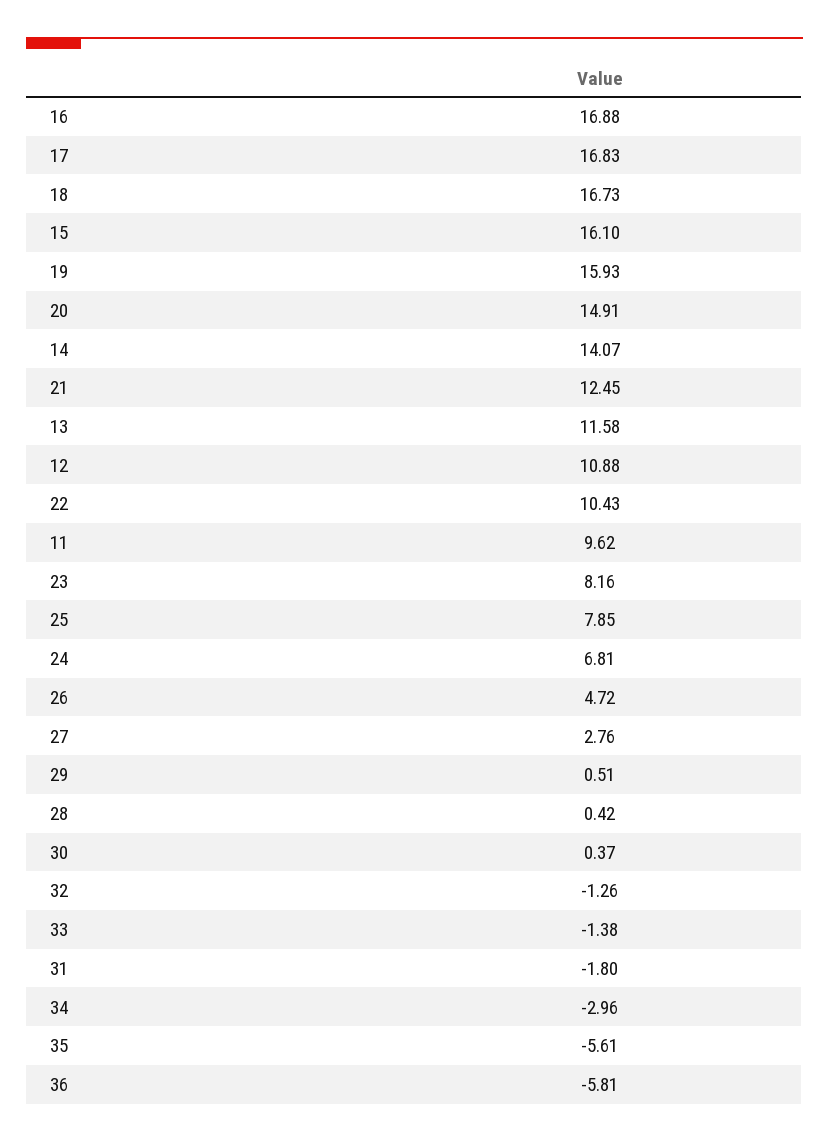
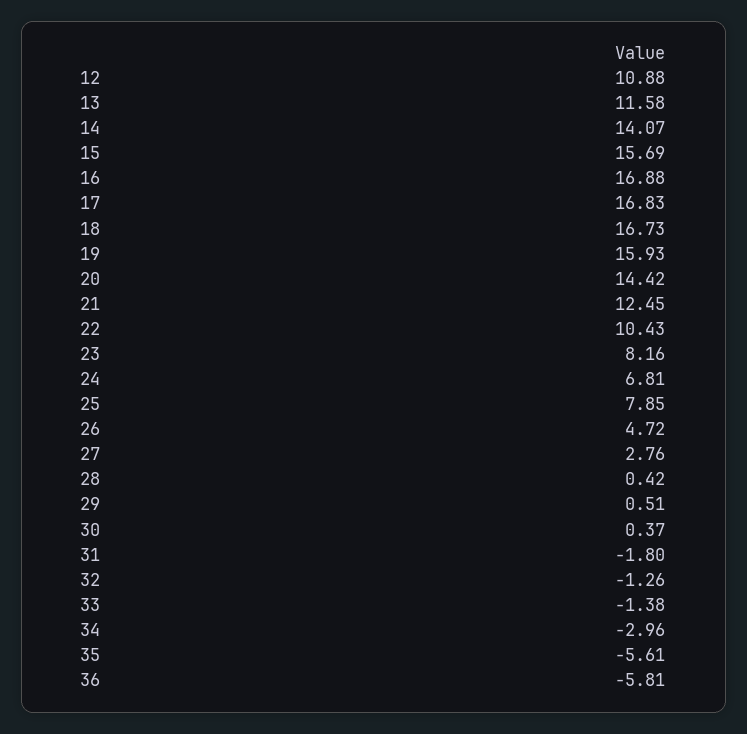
  {
    "16": 16.88,
    "17": 16.83,
    "18": 16.73,
-   "15": 16.1,
+   "15": 15.69,
    "19": 15.93,
-   "20": 14.91,
+   "20": 14.42,
    "14": 14.07,
    "21": 12.45,
    "13": 11.58,
    "12": 10.88,
    "22": 10.43,
-   "11": 9.62,
    "23": 8.16,
    "25": 7.85,
    "24": 6.81,
    "26": 4.72,
    "27": 2.76,
    "29": 0.51,
    "28": 0.42,
    "30": 0.37,
    "32": -1.26,
    "33": -1.38,
    "31": -1.8,
    "34": -2.96,
    "35": -5.61,
    "36": -5.81
  }

